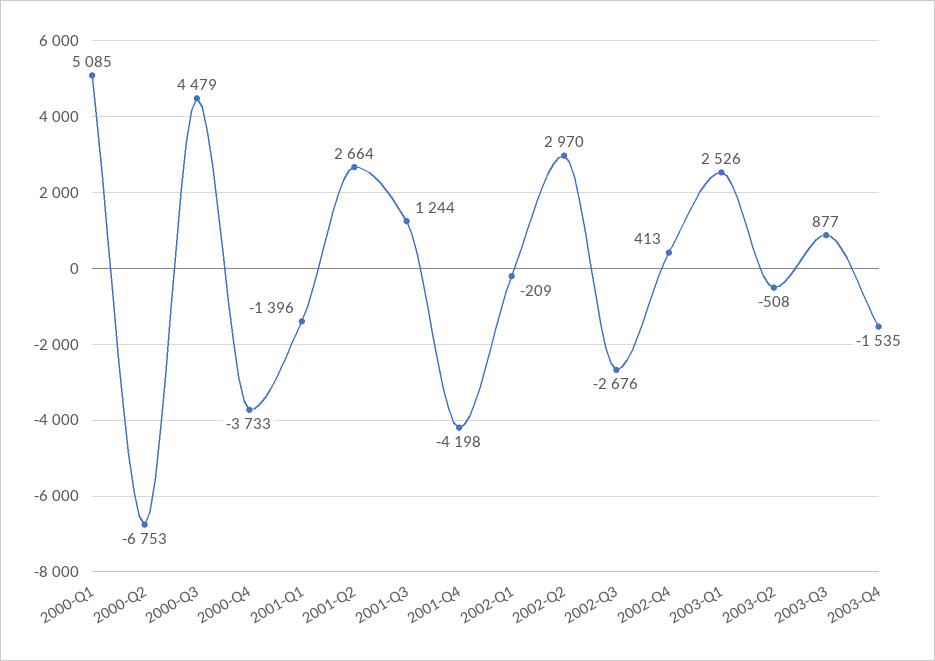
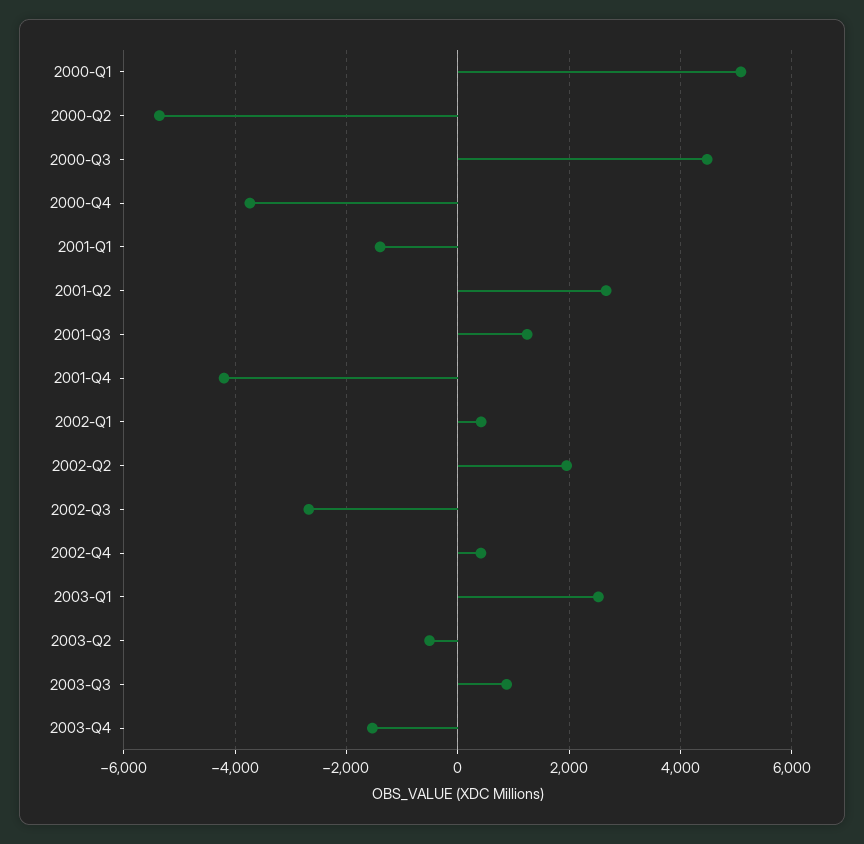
  {
    "2000-Q1": 5085,
-   "2000-Q2": -6753,
+   "2000-Q2": -5400,
    "2000-Q3": 4479,
    "2000-Q4": -3733,
    "2001-Q1": -1396,
    "2001-Q2": 2664,
    "2001-Q3": 1244,
    "2001-Q4": -4198,
-   "2002-Q1": -209,
+   "2002-Q1": 400,
-   "2002-Q2": 2970,
+   "2002-Q2": 2000,
    "2002-Q3": -2676,
    "2002-Q4": 413,
    "2003-Q1": 2526,
    "2003-Q2": -508,
    "2003-Q3": 877,
    "2003-Q4": -1535
  }

